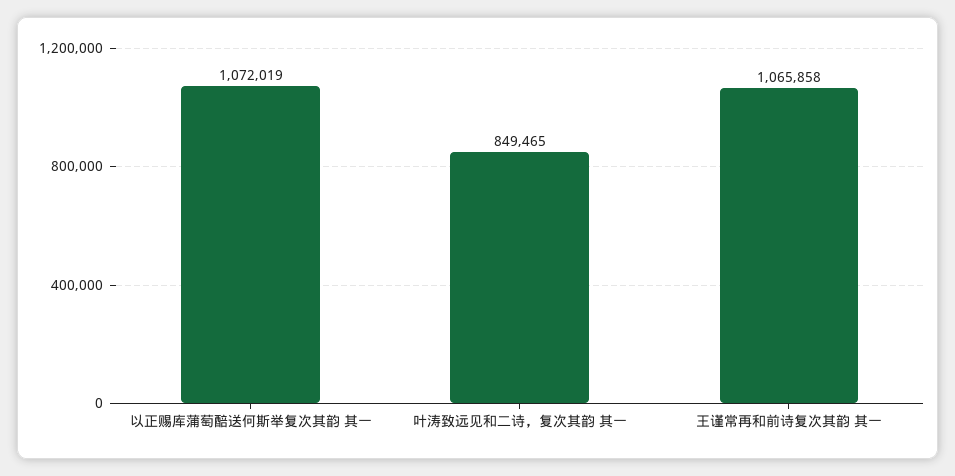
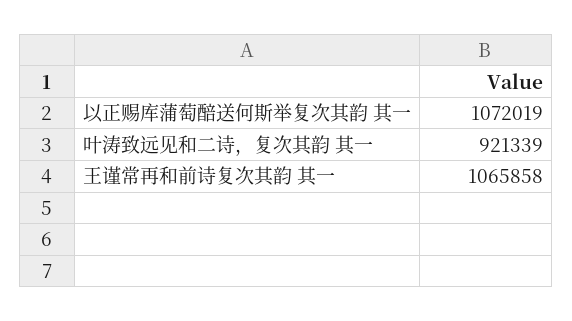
  {
    "以正赐库蒲萄醅送何斯举复次其韵 其一": 1072019,
-   "叶涛致远见和二诗，复次其韵 其一": 849465,
+   "叶涛致远见和二诗，复次其韵 其一": 921339,
    "王谨常再和前诗复次其韵 其一": 1065858
  }

